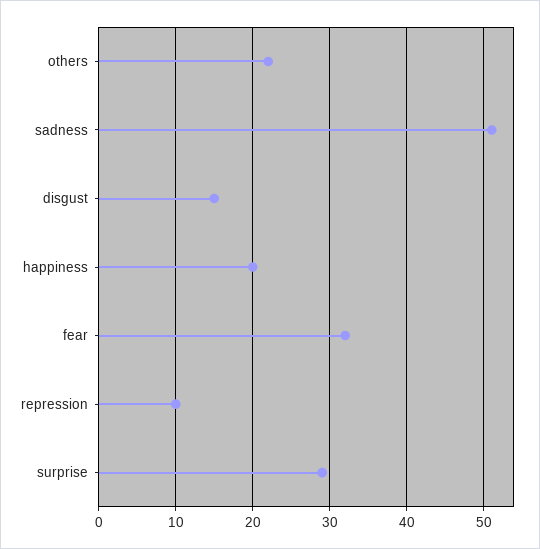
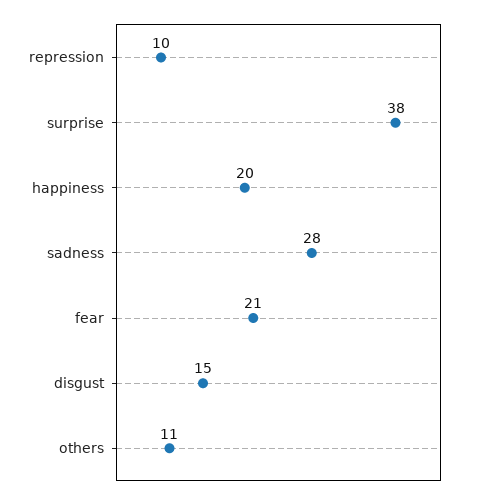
  {
-   "others": 22,
+   "others": 11,
-   "sadness": 51,
+   "sadness": 28,
    "disgust": 15,
    "happiness": 20,
-   "fear": 32,
+   "fear": 21,
    "repression": 10,
-   "surprise": 29
+   "surprise": 38
  }

